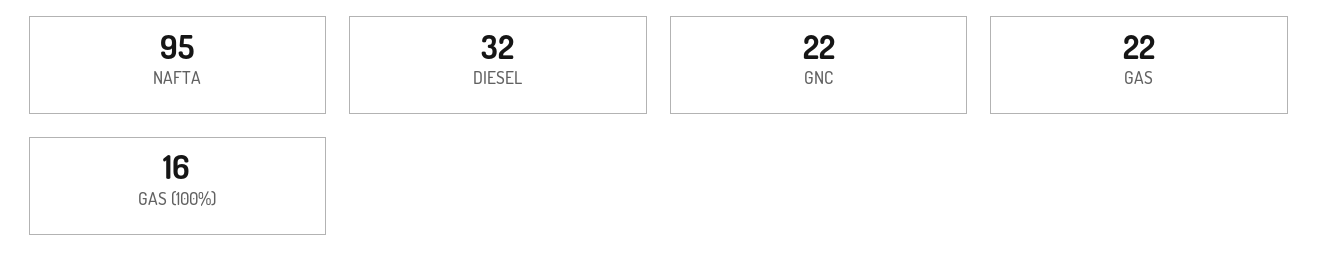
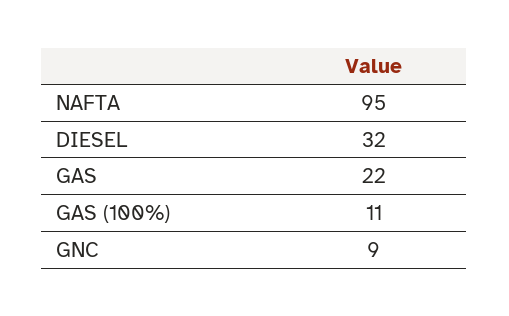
  {
    "NAFTA": 95,
    "DIESEL": 32,
-   "GNC": 22,
+   "GNC": 9,
    "GAS": 22,
-   "GAS (100%)": 16
+   "GAS (100%)": 11
  }

